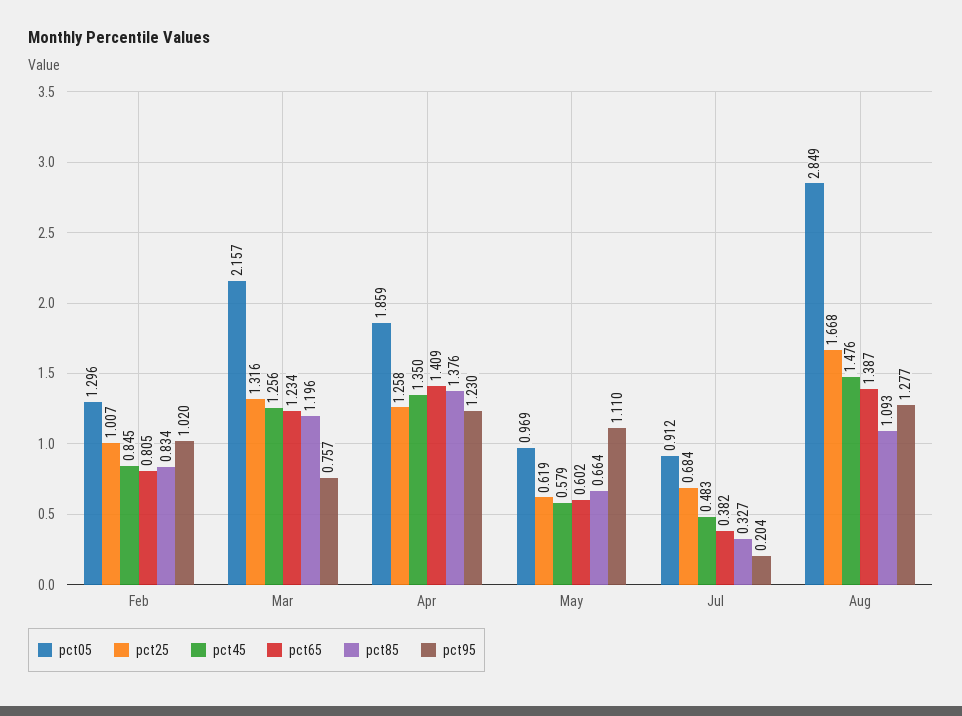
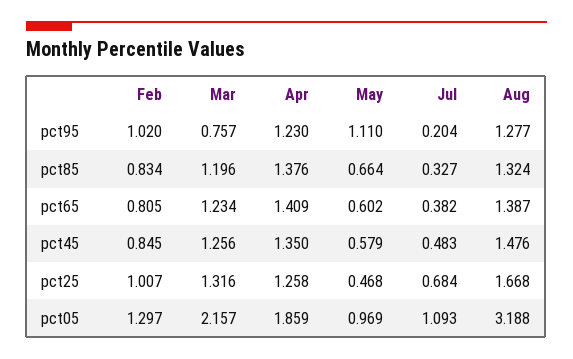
  {
    "pct05": {
-     "Feb": 1.296,
+     "Feb": 1.297,
      "Mar": 2.157,
      "Apr": 1.859,
      "May": 0.969,
-     "Jul": 0.912,
+     "Jul": 1.093,
-     "Aug": 2.849
+     "Aug": 3.188
    },
    "pct25": {
      "Feb": 1.007,
      "Mar": 1.316,
      "Apr": 1.258,
-     "May": 0.619,
+     "May": 0.468,
      "Jul": 0.684,
      "Aug": 1.668
    },
    "pct45": {
      "Feb": 0.845,
      "Mar": 1.256,
      "Apr": 1.35,
      "May": 0.579,
      "Jul": 0.483,
      "Aug": 1.476
    },
    "pct65": {
      "Feb": 0.805,
      "Mar": 1.234,
      "Apr": 1.409,
      "May": 0.602,
      "Jul": 0.382,
      "Aug": 1.387
    },
    "pct85": {
      "Feb": 0.834,
      "Mar": 1.196,
      "Apr": 1.376,
      "May": 0.664,
      "Jul": 0.327,
-     "Aug": 1.093
+     "Aug": 1.324
    },
    "pct95": {
      "Feb": 1.02,
      "Mar": 0.757,
      "Apr": 1.23,
      "May": 1.11,
      "Jul": 0.204,
      "Aug": 1.277
    }
  }

